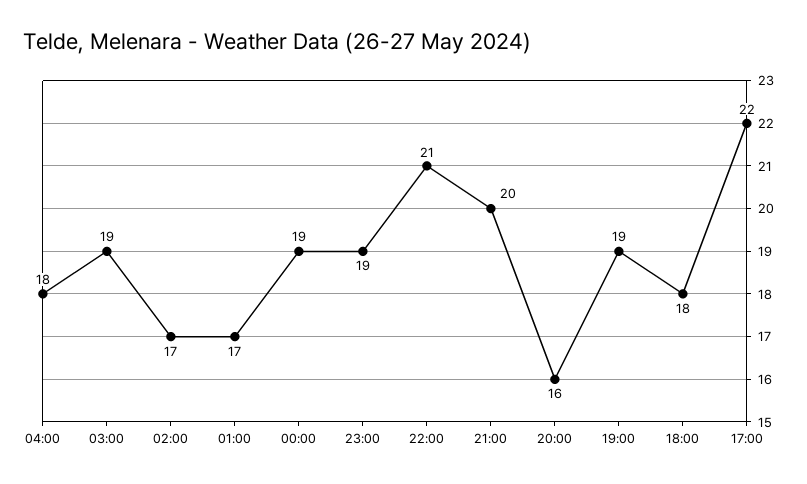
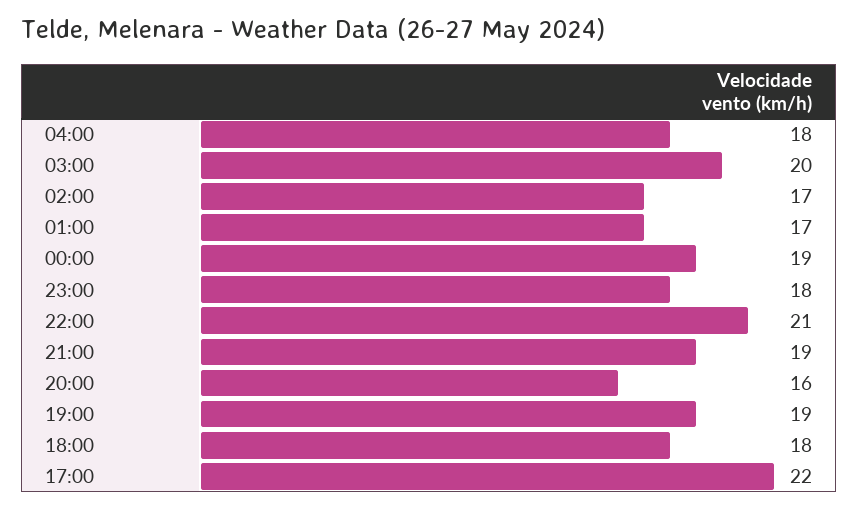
  {
    "04:00": 18,
-   "03:00": 19,
+   "03:00": 20,
    "02:00": 17,
    "01:00": 17,
    "00:00": 19,
-   "23:00": 19,
+   "23:00": 18,
    "22:00": 21,
-   "21:00": 20,
+   "21:00": 19,
    "20:00": 16,
    "19:00": 19,
    "18:00": 18,
    "17:00": 22
  }

